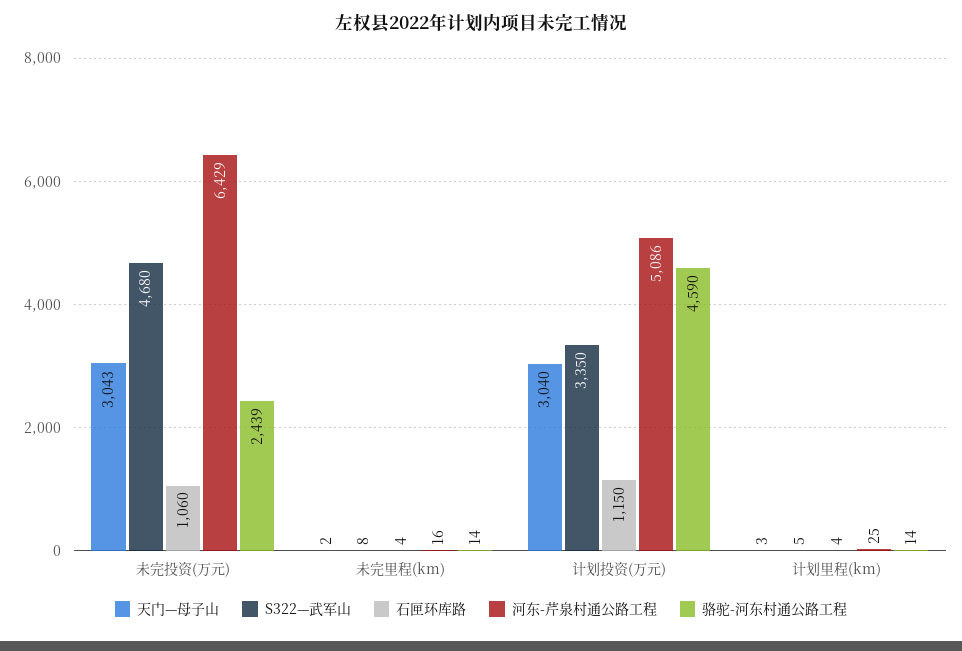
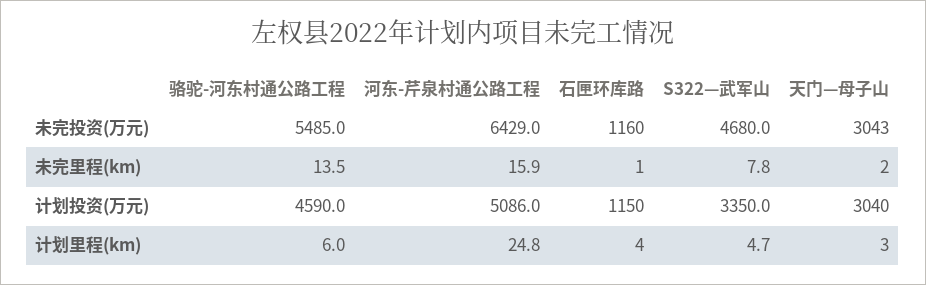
  {
    "天门—母子山": {
      "未完投资(万元)": 3043,
      "未完里程(km)": 2,
      "计划投资(万元)": 3040,
      "计划里程(km)": 3
    },
    "S322—武军山": {
      "未完投资(万元)": 4680,
      "未完里程(km)": 7.8,
      "计划投资(万元)": 3350,
      "计划里程(km)": 4.7
    },
    "石匣环库路": {
-     "未完投资(万元)": 1060,
+     "未完投资(万元)": 1160,
-     "未完里程(km)": 4,
+     "未完里程(km)": 1,
      "计划投资(万元)": 1150,
      "计划里程(km)": 4
    },
    "河东-芹泉村通公路工程": {
      "未完投资(万元)": 6429,
      "未完里程(km)": 15.9,
      "计划投资(万元)": 5086,
      "计划里程(km)": 24.8
    },
    "骆驼-河东村通公路工程": {
-     "未完投资(万元)": 2439,
+     "未完投资(万元)": 5485,
      "未完里程(km)": 13.5,
      "计划投资(万元)": 4590,
-     "计划里程(km)": 14
+     "计划里程(km)": 6
    }
  }

